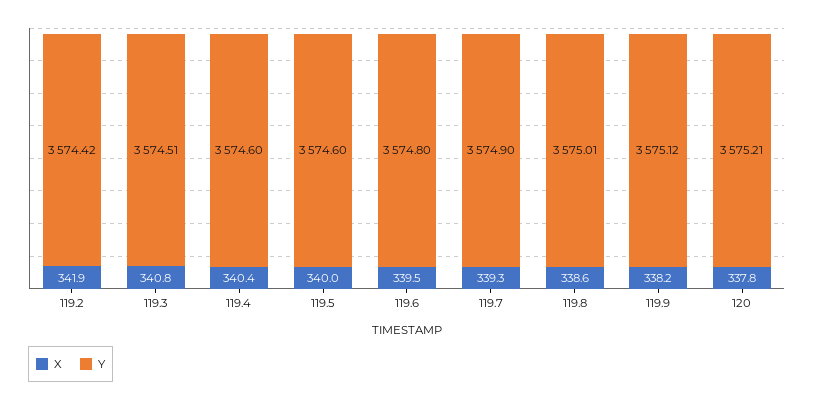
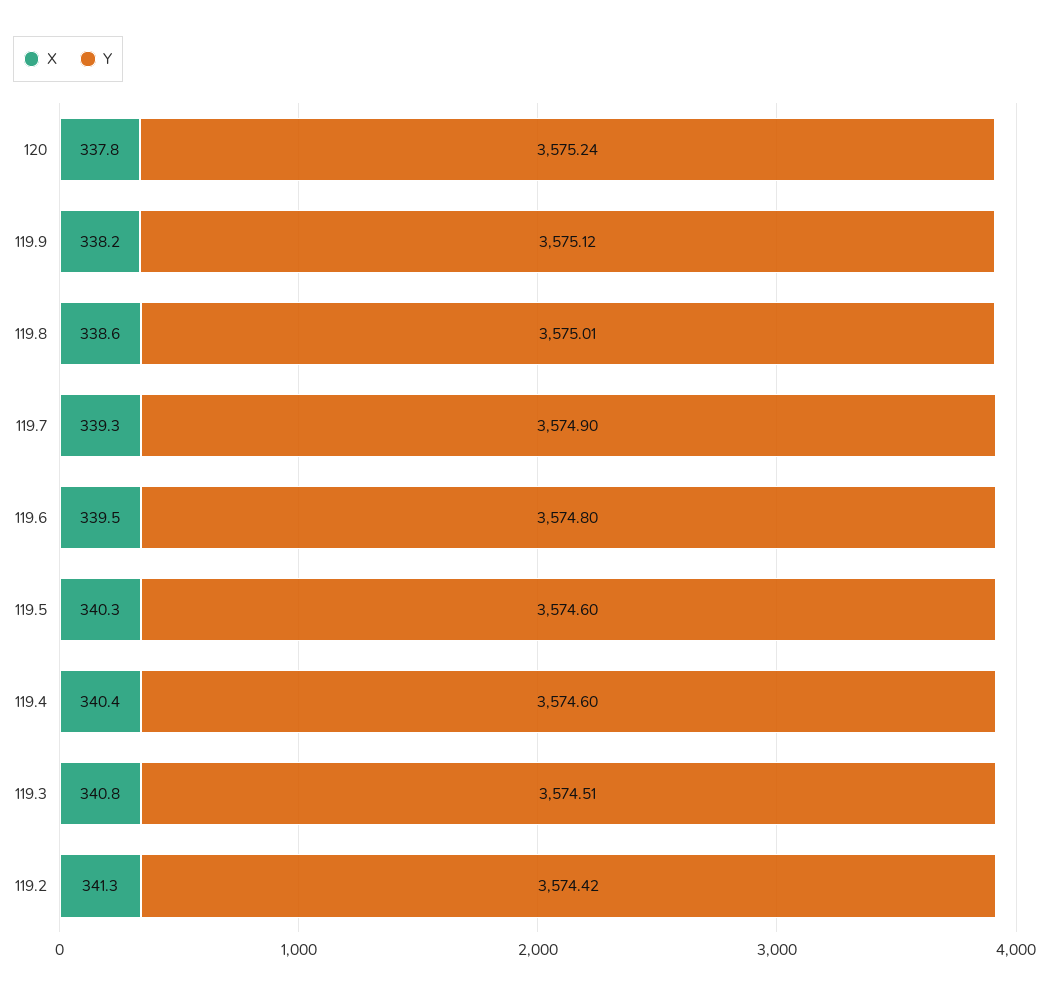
  {
    "X": {
-     "119.2": 341.9,
+     "119.2": 341.3,
      "119.3": 340.8,
      "119.4": 340.4,
-     "119.5": 340,
+     "119.5": 340.3,
      "119.6": 339.5,
      "119.7": 339.3,
      "119.8": 338.6,
      "119.9": 338.2,
      "120": 337.8
    },
    "Y": {
      "119.2": 3574.42,
      "119.3": 3574.51,
      "119.4": 3574.6,
      "119.5": 3574.6,
      "119.6": 3574.8,
      "119.7": 3574.9,
      "119.8": 3575.01,
      "119.9": 3575.12,
-     "120": 3575.21
+     "120": 3575.24
    }
  }

